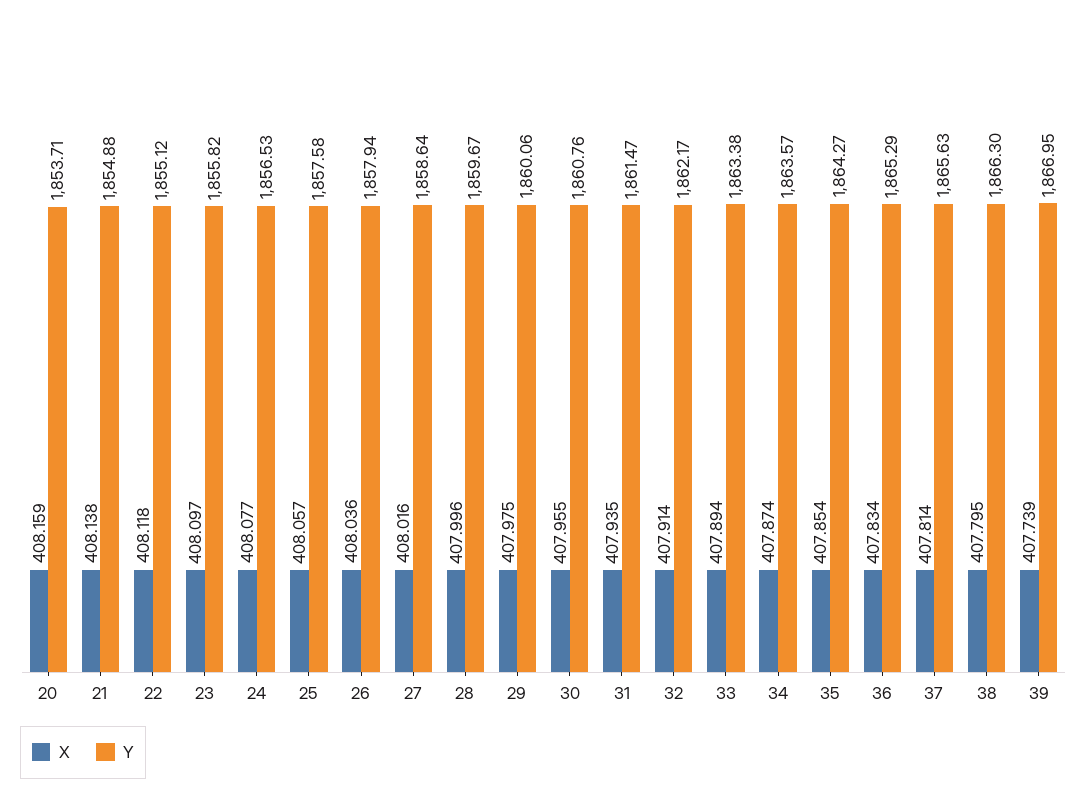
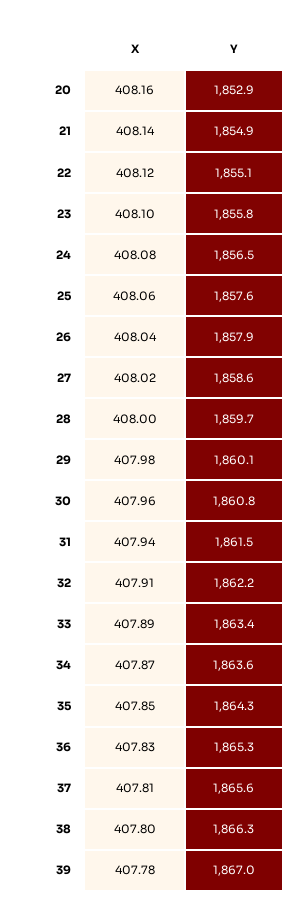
  {
    "X": {
      "20": 408.159,
      "21": 408.138,
      "22": 408.118,
      "23": 408.097,
      "24": 408.077,
      "25": 408.057,
      "26": 408.036,
      "27": 408.016,
      "28": 407.996,
      "29": 407.975,
      "30": 407.955,
      "31": 407.935,
      "32": 407.914,
      "33": 407.894,
      "34": 407.874,
      "35": 407.854,
      "36": 407.834,
      "37": 407.814,
      "38": 407.795,
-     "39": 407.739
+     "39": 407.78
    },
    "Y": {
-     "20": 1853.71,
+     "20": 1852.9,
      "21": 1854.88,
      "22": 1855.12,
      "23": 1855.82,
      "24": 1856.53,
      "25": 1857.58,
      "26": 1857.94,
      "27": 1858.64,
      "28": 1859.67,
      "29": 1860.06,
      "30": 1860.76,
      "31": 1861.47,
      "32": 1862.17,
      "33": 1863.38,
      "34": 1863.57,
      "35": 1864.27,
      "36": 1865.29,
      "37": 1865.63,
      "38": 1866.3,
      "39": 1866.95
    }
  }

